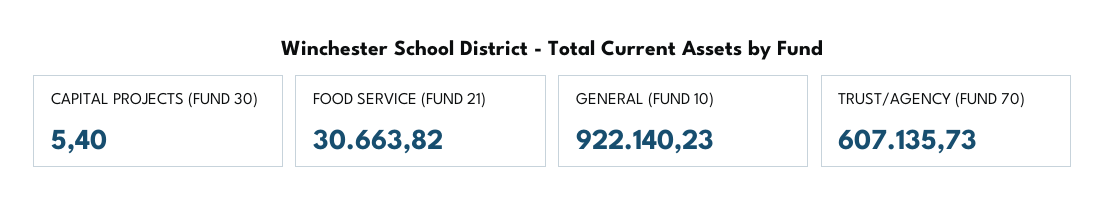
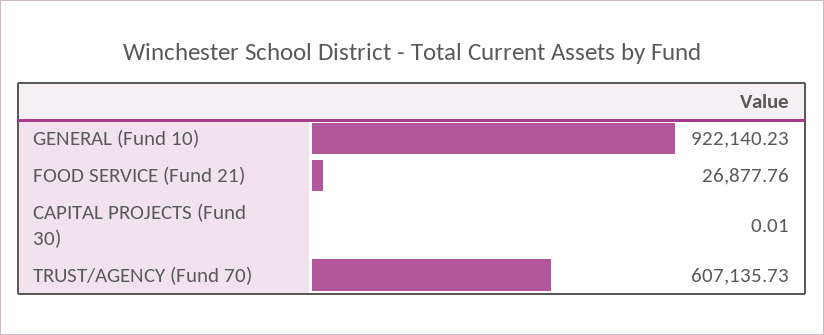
  {
-   "CAPITAL PROJECTS (FUND 30)": 5.4,
+   "CAPITAL PROJECTS (FUND 30)": 0.01,
-   "FOOD SERVICE (FUND 21)": 30663.82,
+   "FOOD SERVICE (FUND 21)": 26877.76,
    "GENERAL (FUND 10)": 922140.23,
    "TRUST/AGENCY (FUND 70)": 607135.73
  }

